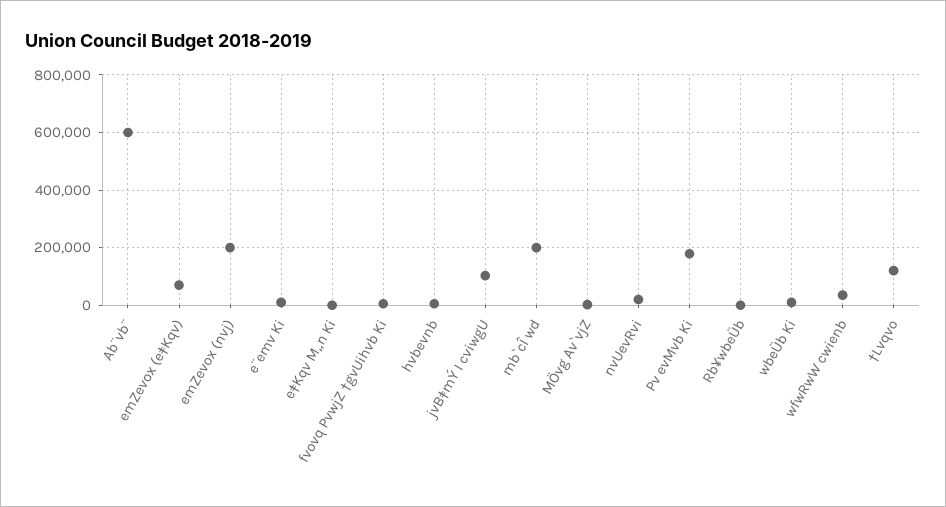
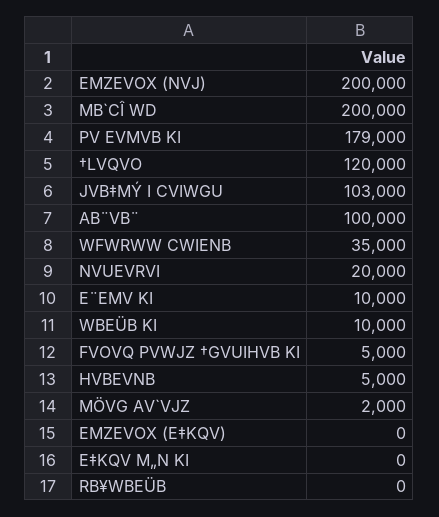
  {
-   "Ab¨vb¨": 600000,
+   "Ab¨vb¨": 100000,
-   "emZevox (e‡Kqv)": 75000,
+   "emZevox (e‡Kqv)": 0,
    "emZevox (nvj)": 200000,
    "e¨emv Ki": 10000,
    "e‡Kqv M„n Ki": 0,
    "fvovq PvwjZ †gvUihvb Ki": 5000,
    "hvbevnb": 5000,
    "jvB‡mÝ I cviwgU": 103000,
    "mb`cÎ wd": 200000,
    "MÖvg Av`vjZ": 2000,
    "nvUevRvi": 20000,
    "Pv evMvb Ki": 179000,
    "Rb¥wbeÜb": 0,
    "wbeÜb Ki": 10000,
    "wfwRwW cwienb": 35000,
    "†Lvqvo": 120000
  }

